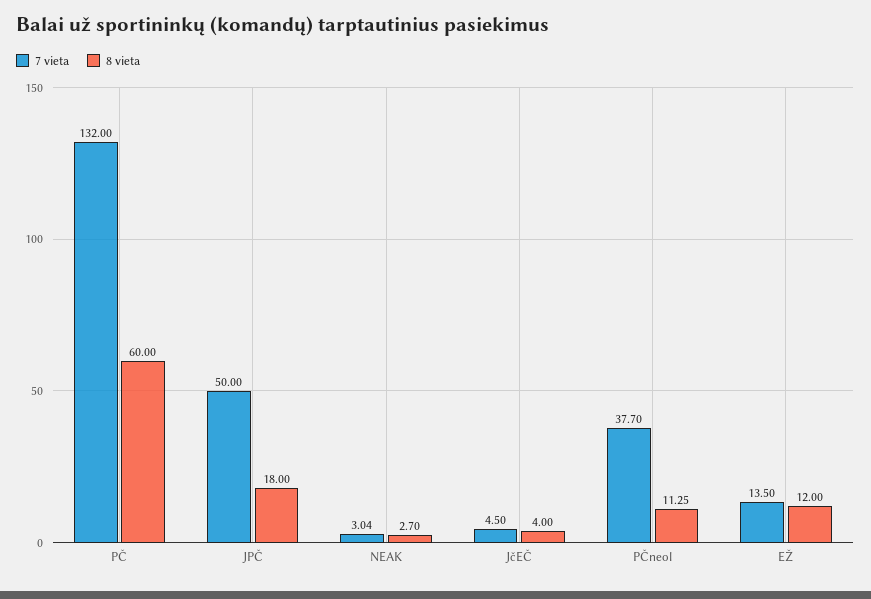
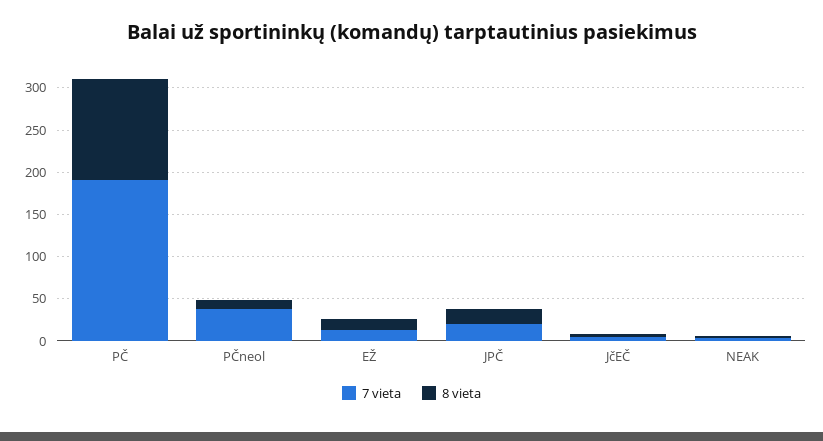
  {
    "7 vieta": {
-     "PČ": 132,
+     "PČ": 190,
-     "JPČ": 50,
+     "JPČ": 20,
      "NEAK": 3.04,
      "JčEČ": 4.5,
      "PČneol": 37.7,
      "EŽ": 13.5
    },
    "8 vieta": {
-     "PČ": 60,
+     "PČ": 120,
      "JPČ": 18,
      "NEAK": 2.7,
      "JčEČ": 4,
      "PČneol": 11.25,
      "EŽ": 12
    }
  }

